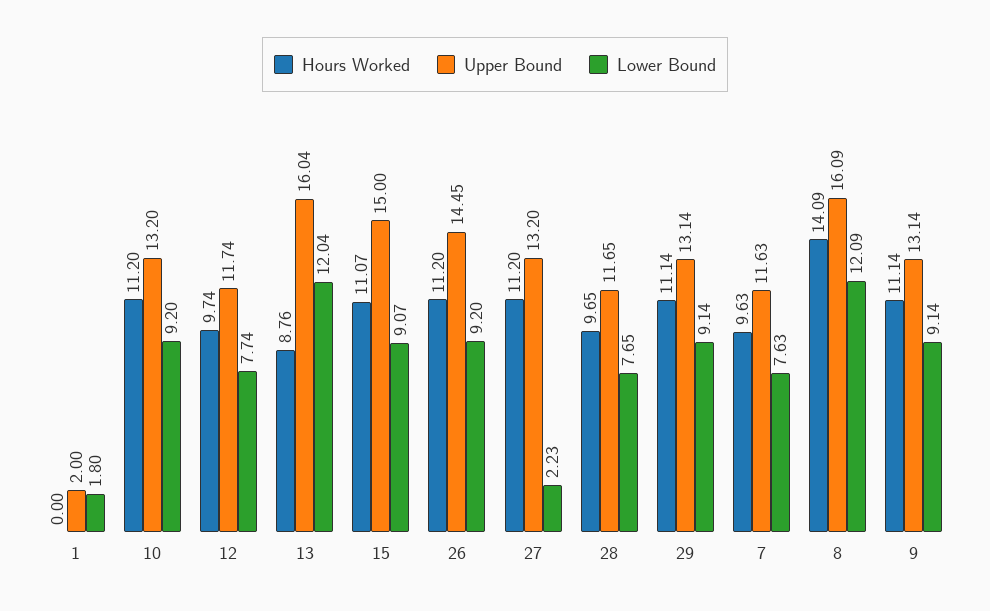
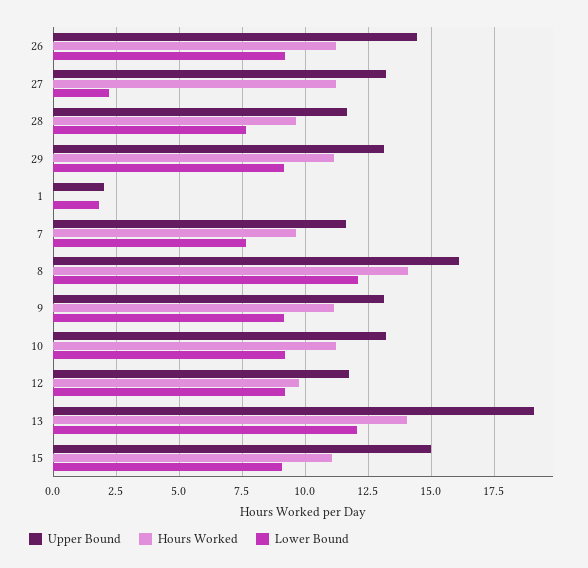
  {
    "Hours Worked": {
      "1": 0,
      "10": 11.2,
      "12": 9.74,
-     "13": 8.76,
+     "13": 14,
      "15": 11.07,
      "26": 11.2,
      "27": 11.2,
      "28": 9.65,
      "29": 11.14,
      "7": 9.63,
      "8": 14.09,
      "9": 11.14
    },
    "Upper Bound": {
      "1": 2,
      "10": 13.2,
      "12": 11.74,
-     "13": 16.04,
+     "13": 19,
      "15": 15,
      "26": 14.45,
      "27": 13.2,
      "28": 11.65,
      "29": 13.14,
      "7": 11.63,
      "8": 16.09,
      "9": 13.14
    },
    "Lower Bound": {
      "1": 1.8,
      "10": 9.2,
-     "12": 7.74,
+     "12": 9.25,
      "13": 12.04,
      "15": 9.07,
      "26": 9.2,
      "27": 2.23,
      "28": 7.65,
      "29": 9.14,
      "7": 7.63,
      "8": 12.09,
      "9": 9.14
    }
  }

